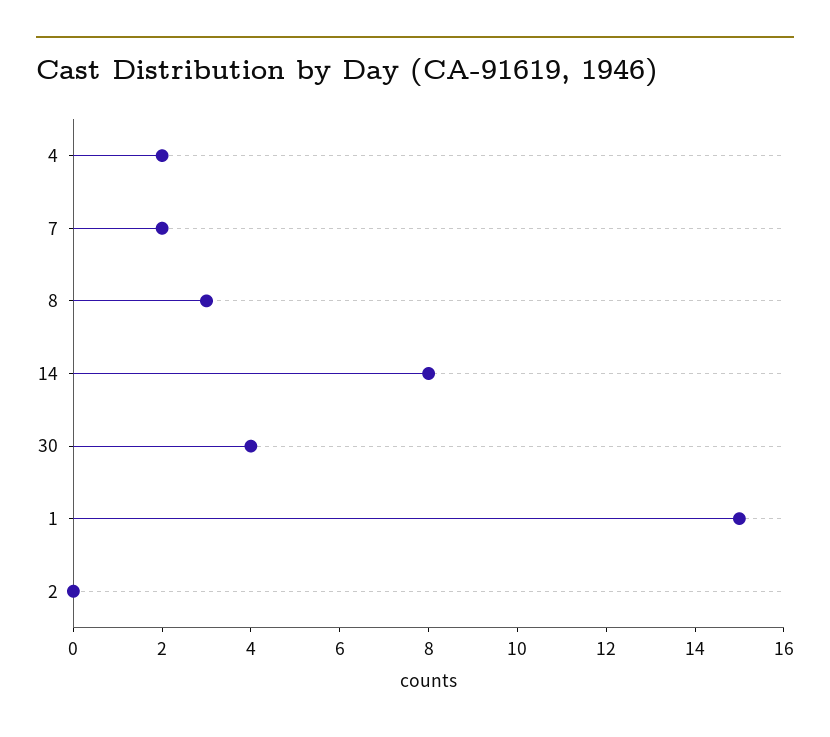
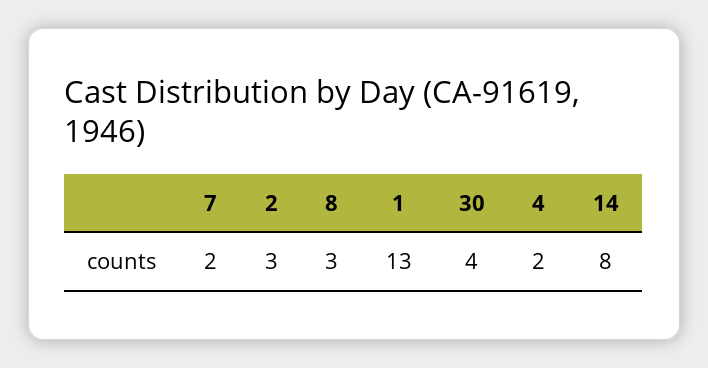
  {
    "4": 2,
    "7": 2,
    "8": 3,
    "14": 8,
    "30": 4,
-   "1": 15,
+   "1": 13,
-   "2": 0
+   "2": 3
  }

